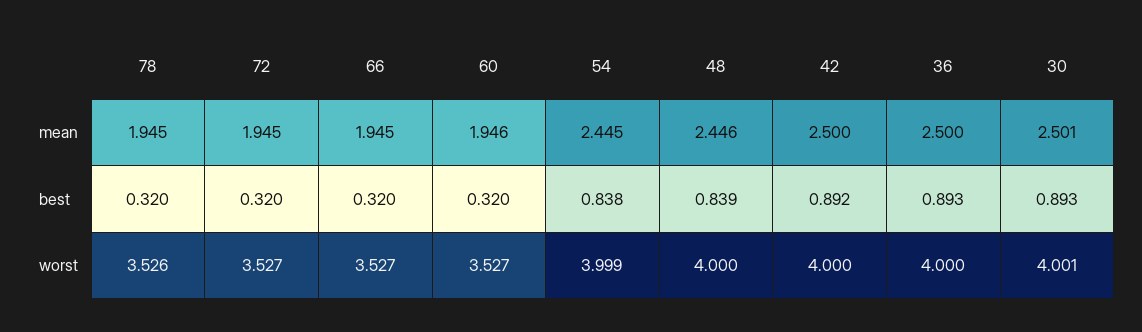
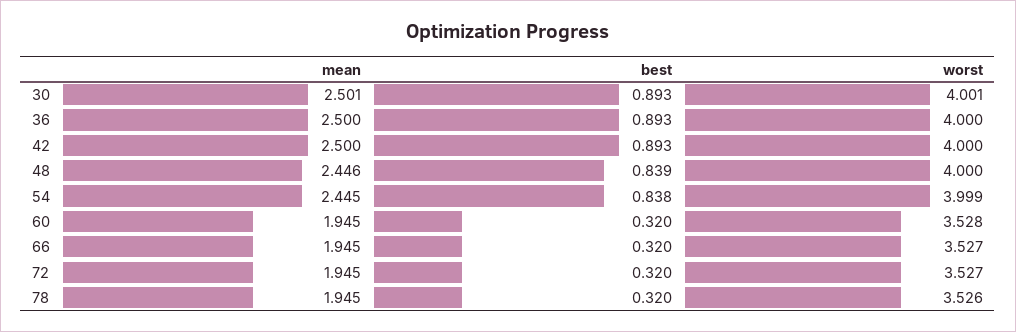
  {
    "78": {
      "mean": 1.945,
      "best": 0.32,
      "worst": 3.526
    },
    "72": {
      "mean": 1.945,
      "best": 0.32,
      "worst": 3.527
    },
    "66": {
      "mean": 1.945,
      "best": 0.32,
      "worst": 3.527
    },
    "60": {
-     "mean": 1.946,
+     "mean": 1.945,
      "best": 0.32,
-     "worst": 3.527
+     "worst": 3.528
    },
    "54": {
      "mean": 2.445,
      "best": 0.838,
      "worst": 3.999
    },
    "48": {
      "mean": 2.446,
      "best": 0.839,
      "worst": 4
    },
    "42": {
      "mean": 2.5,
-     "best": 0.892,
+     "best": 0.893,
      "worst": 4
    },
    "36": {
      "mean": 2.5,
      "best": 0.893,
      "worst": 4
    },
    "30": {
      "mean": 2.501,
      "best": 0.893,
      "worst": 4.001
    }
  }

